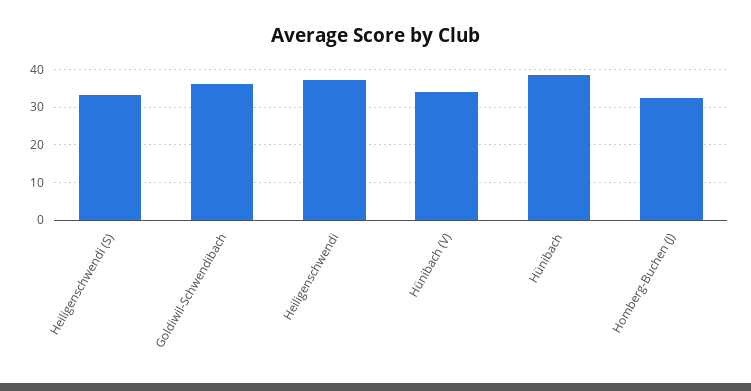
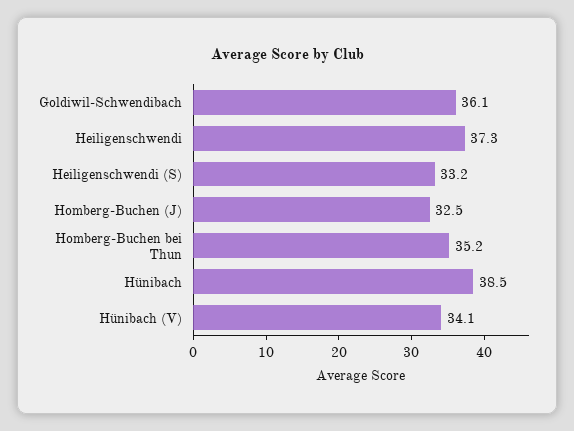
  {
    "Heiligenschwendi (S)": 33.2,
    "Goldiwil-Schwendibach": 36.1,
    "Heiligenschwendi": 37.3,
    "Hünibach (V)": 34.1,
    "Hünibach": 38.5,
-   "Homberg-Buchen (J)": 32.5
+   "Homberg-Buchen (J)": 32.5,
+   "Homberg-Buchen bei Thun": 35.2
  }

